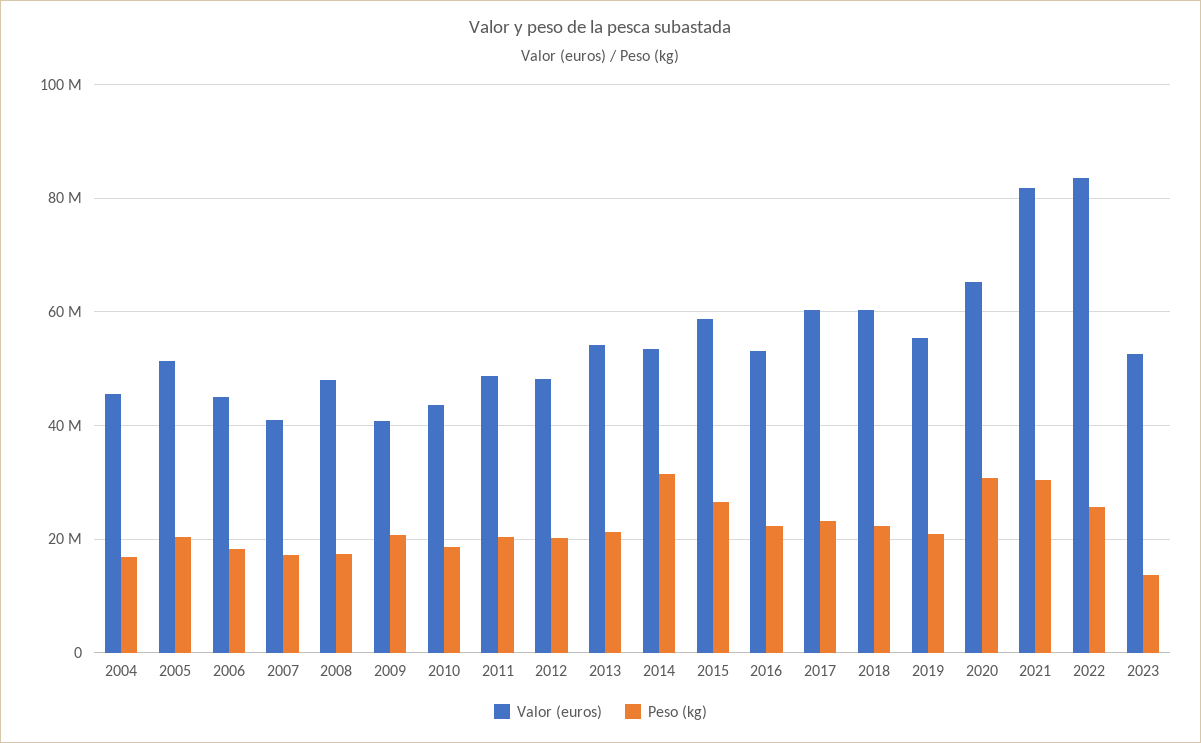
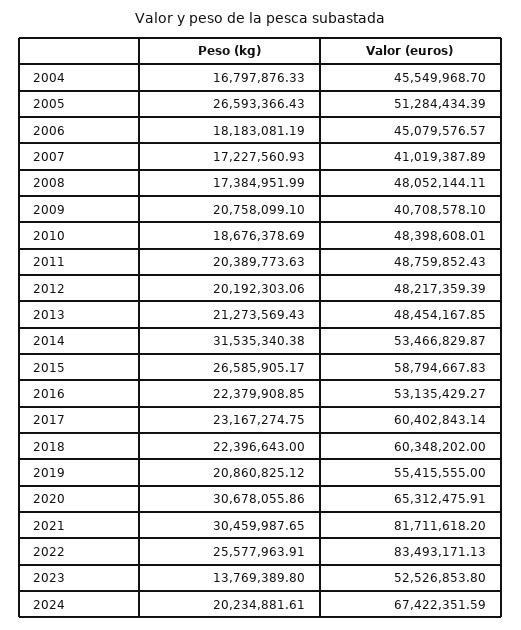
  {
    "Valor (euros)": {
      "2004": 45549968.7,
      "2005": 51284434.39,
      "2006": 45079576.57,
      "2007": 41019387.89,
      "2008": 48052144.11,
      "2009": 40708578.1,
-     "2010": 44000000,
+     "2010": 48398608.01,
      "2011": 48759852.43,
      "2012": 48217359.39,
-     "2013": 54000000,
+     "2013": 48454167.85,
      "2014": 53466829.87,
      "2015": 58794667.83,
      "2016": 53135429.27,
      "2017": 60402843.14,
      "2018": 60348202,
      "2019": 55415555,
      "2020": 65312475.91,
      "2021": 81711618.2,
      "2022": 83493171.13,
-     "2023": 52526853.8
+     "2023": 52526853.8,
+     "2024": 67422351.59
    },
    "Peso (kg)": {
      "2004": 16797876.33,
-     "2005": 20000000,
+     "2005": 26593366.43,
      "2006": 18183081.19,
      "2007": 17227560.93,
      "2008": 17384951.99,
      "2009": 20758099.1,
      "2010": 18676378.69,
      "2011": 20389773.63,
      "2012": 20192303.06,
      "2013": 21273569.43,
      "2014": 31535340.38,
      "2015": 26585905.17,
      "2016": 22379908.85,
      "2017": 23167274.75,
      "2018": 22396643,
      "2019": 20860825.12,
      "2020": 30678055.86,
      "2021": 30459987.65,
      "2022": 25577963.91,
-     "2023": 13769389.8
+     "2023": 13769389.8,
+     "2024": 20234881.61
    }
  }

